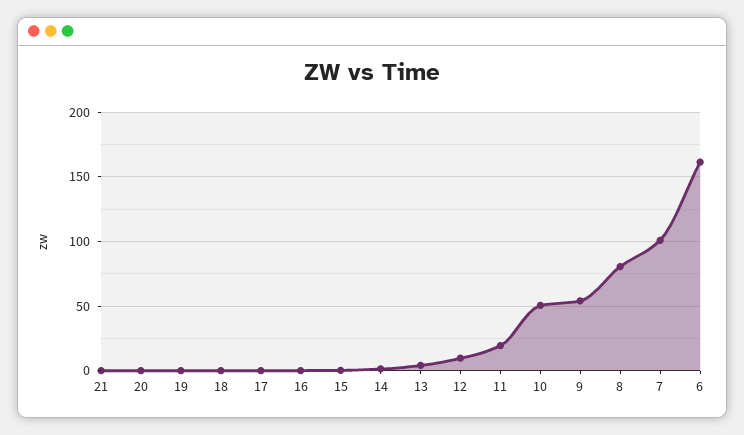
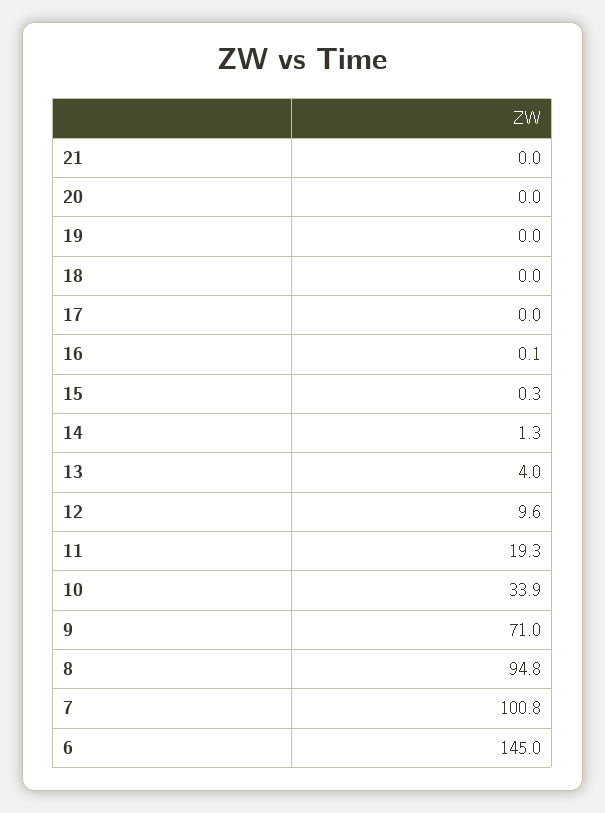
  {
    "21": 0,
    "20": 0,
    "19": 0,
    "18": 0,
    "17": 0,
    "16": 0.1,
    "15": 0.3,
    "14": 1.3,
    "13": 4,
    "12": 9.6,
    "11": 19.3,
-   "10": 50,
+   "10": 33.9,
-   "9": 55,
+   "9": 71,
-   "8": 80,
+   "8": 94.8,
    "7": 100.8,
-   "6": 160
+   "6": 145
  }

